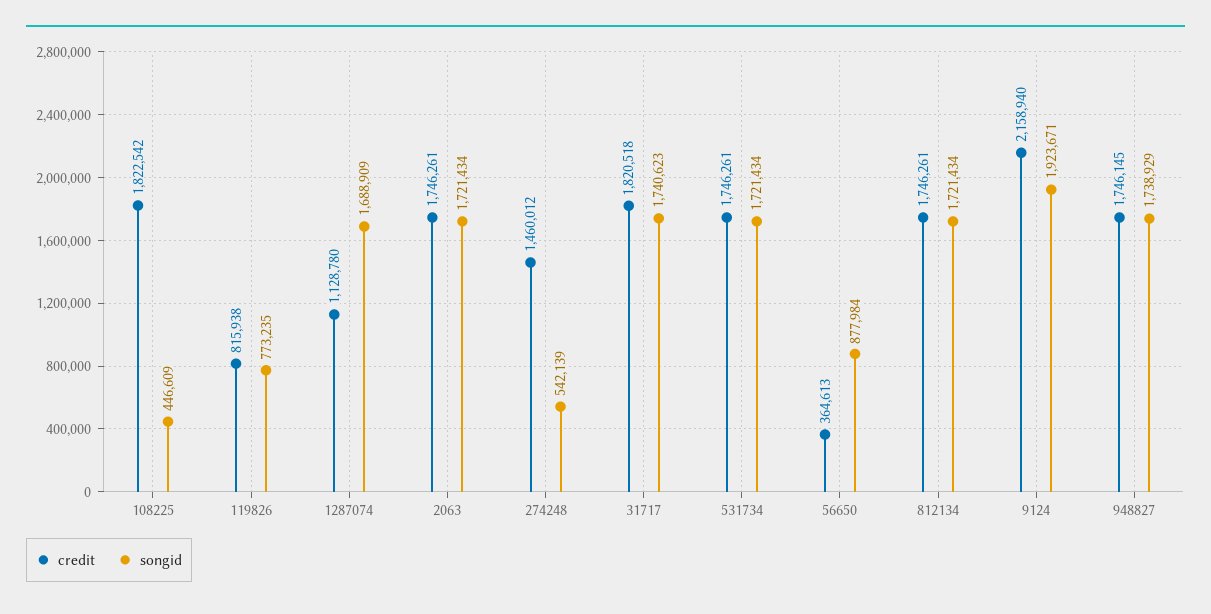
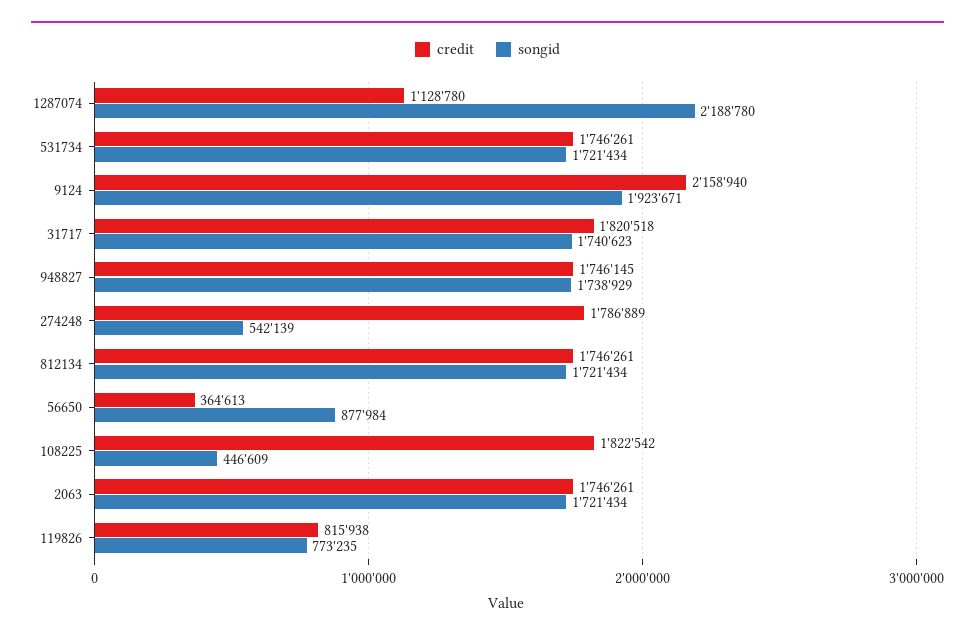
  {
    "credit": {
      "108225": 1822542,
      "119826": 815938,
      "1287074": 1128780,
      "2063": 1746261,
-     "274248": 1460012,
+     "274248": 1786889,
      "31717": 1820518,
      "531734": 1746261,
      "56650": 364613,
      "812134": 1746261,
      "9124": 2158940,
      "948827": 1746145
    },
    "songid": {
      "108225": 446609,
      "119826": 773235,
-     "1287074": 1688909,
+     "1287074": 2188780,
      "2063": 1721434,
      "274248": 542139,
      "31717": 1740623,
      "531734": 1721434,
      "56650": 877984,
      "812134": 1721434,
      "9124": 1923671,
      "948827": 1738929
    }
  }

